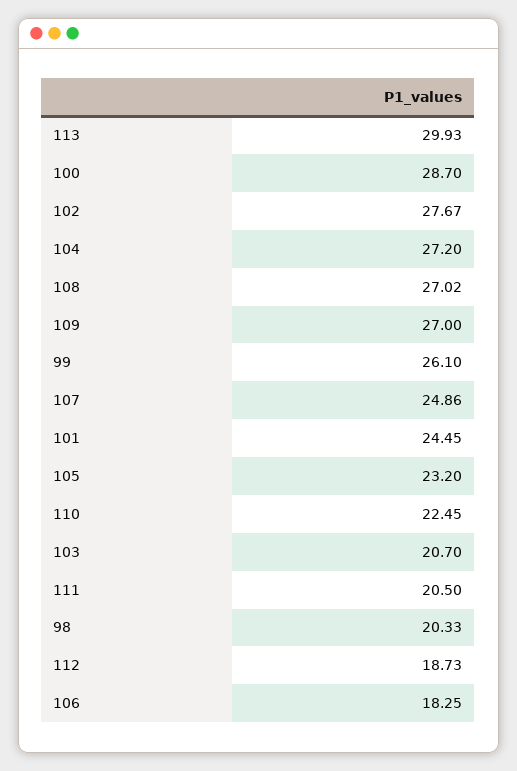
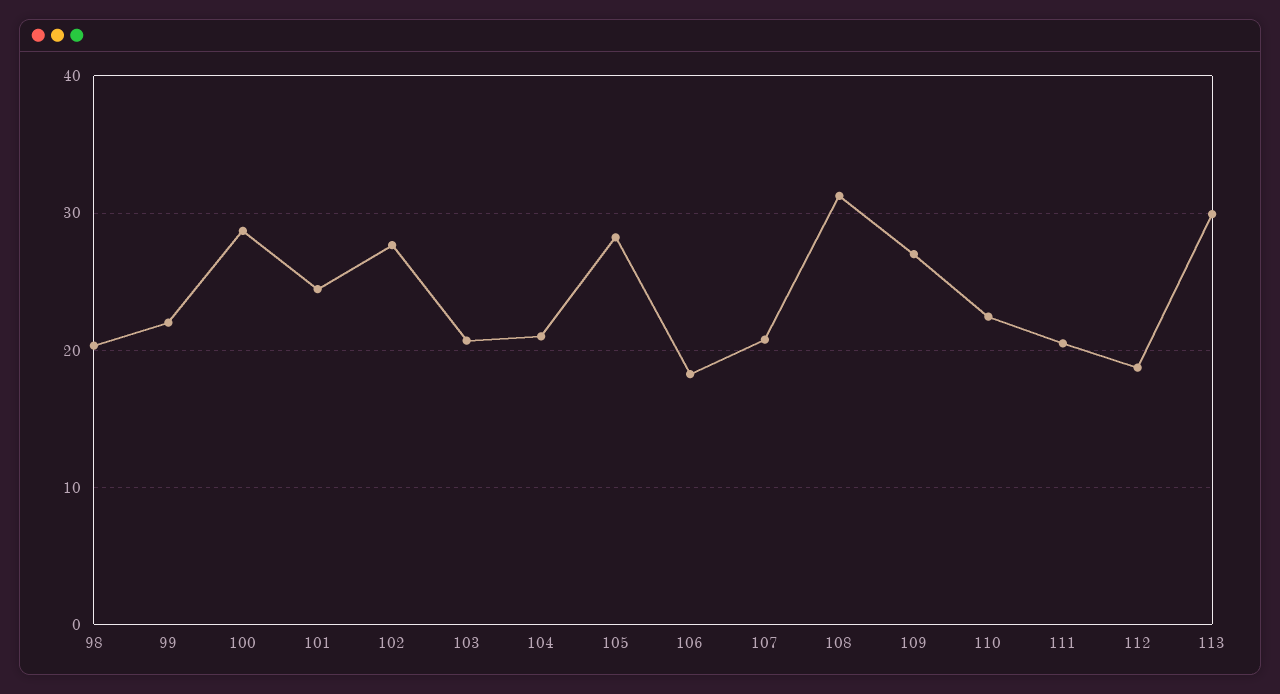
  {
    "113": 29.93,
    "100": 28.7,
    "102": 27.67,
-   "104": 27.2,
+   "104": 21,
-   "108": 27.02,
+   "108": 31,
    "109": 27,
-   "99": 26.1,
+   "99": 22,
-   "107": 24.86,
+   "107": 21,
    "101": 24.45,
-   "105": 23.2,
+   "105": 28,
    "110": 22.45,
    "103": 20.7,
    "111": 20.5,
    "98": 20.33,
    "112": 18.73,
    "106": 18.25
  }

